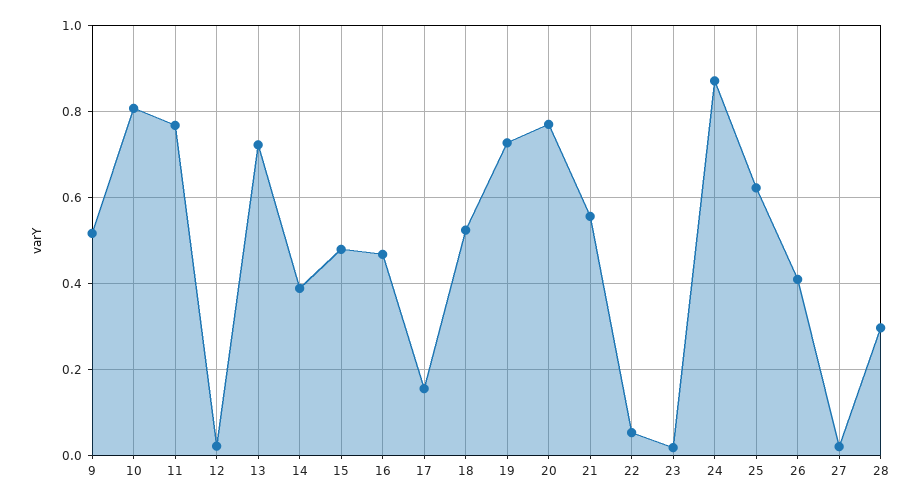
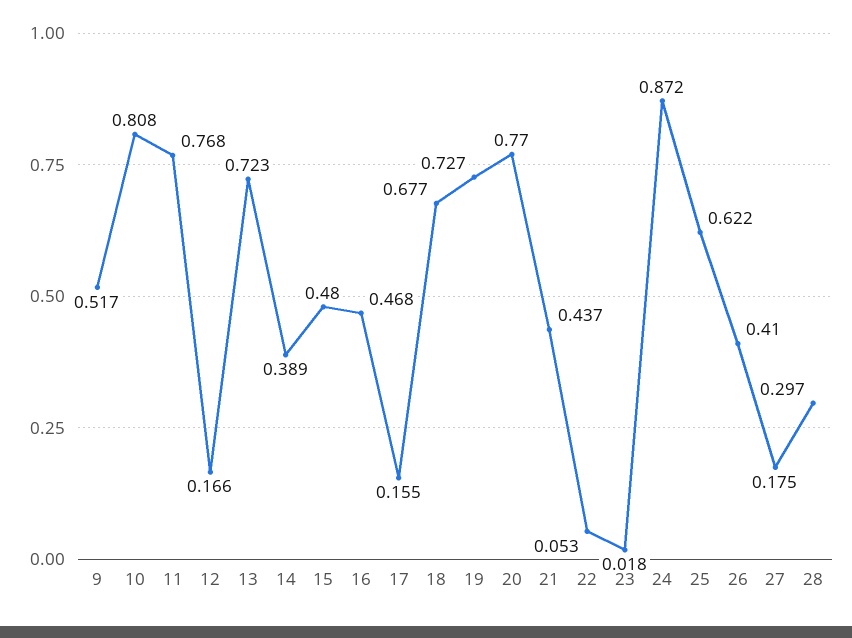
  {
    "9": 0.517,
    "10": 0.808,
    "11": 0.768,
-   "12": 0.02,
+   "12": 0.166,
    "13": 0.723,
    "14": 0.389,
    "15": 0.48,
    "16": 0.468,
    "17": 0.155,
-   "18": 0.52,
+   "18": 0.677,
    "19": 0.727,
    "20": 0.77,
-   "21": 0.56,
+   "21": 0.437,
    "22": 0.053,
    "23": 0.018,
    "24": 0.872,
    "25": 0.622,
    "26": 0.41,
-   "27": 0.02,
+   "27": 0.175,
    "28": 0.297
  }

